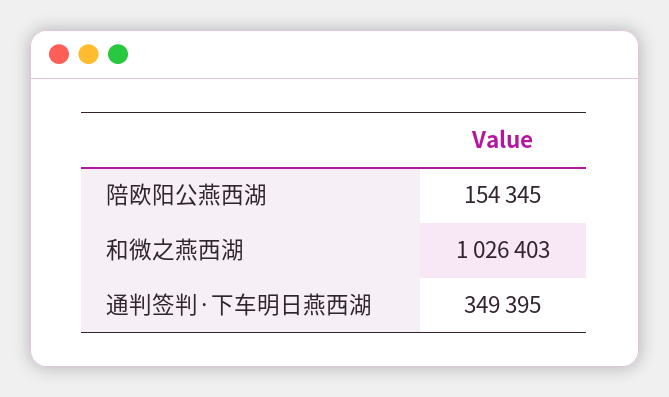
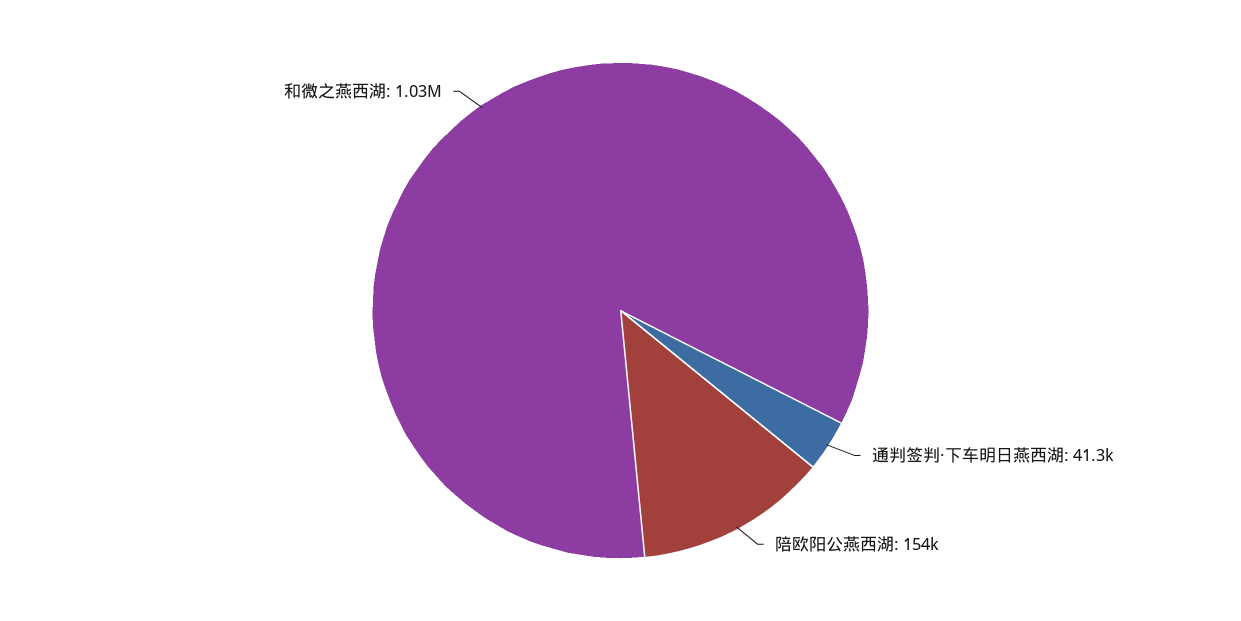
  {
    "陪欧阳公燕西湖": 154345,
    "和微之燕西湖": 1026403,
-   "通判签判·下车明日燕西湖": 349395
+   "通判签判·下车明日燕西湖": 41300
  }

